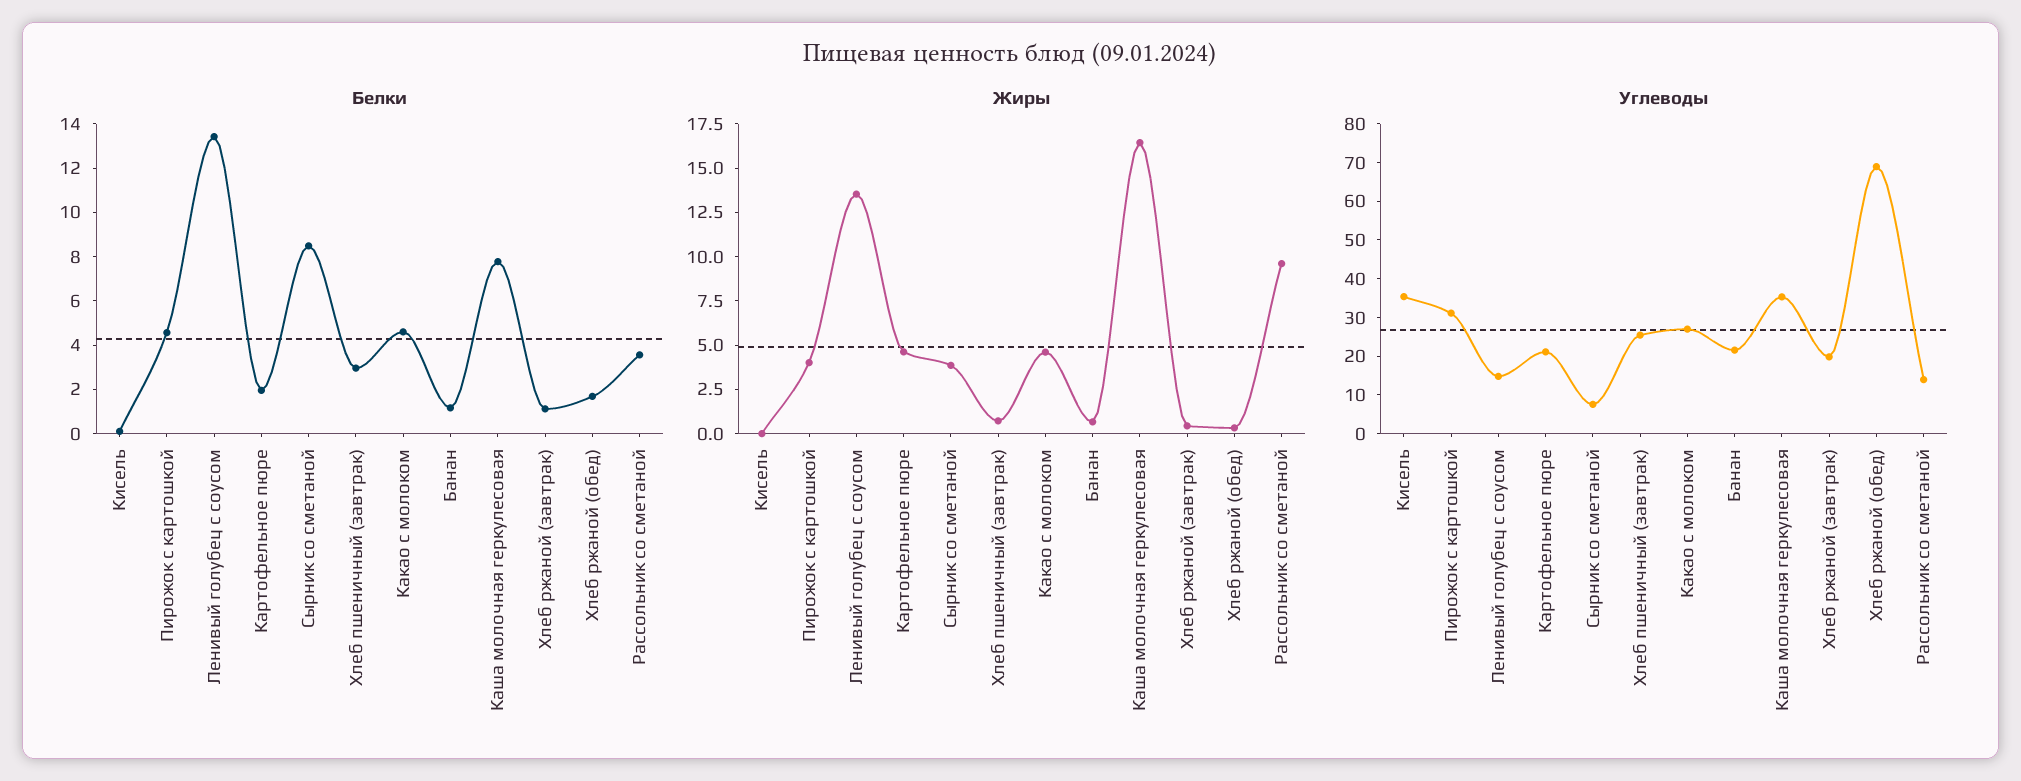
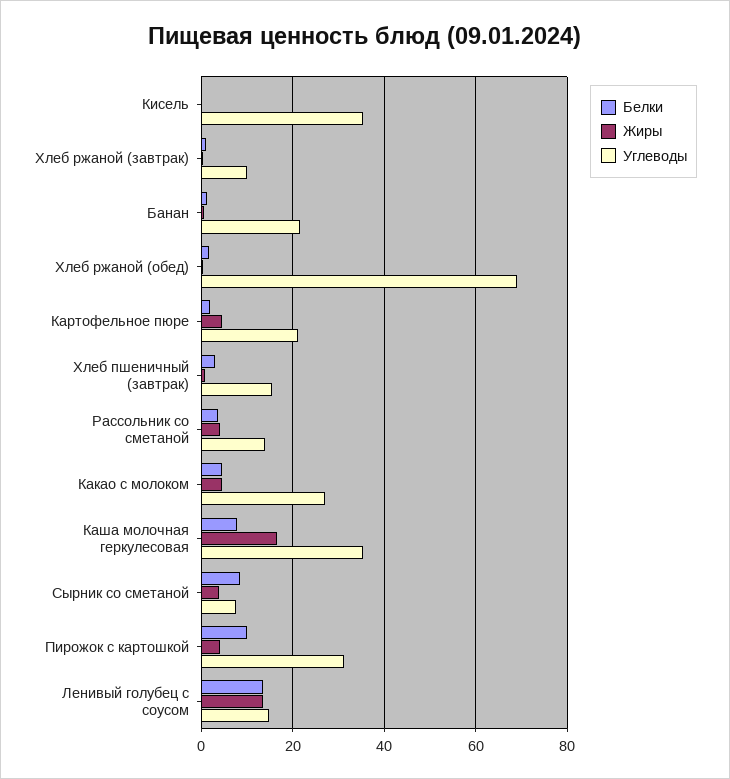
  {
    "Белки": {
      "Кисель": 0,
-     "Пирожок с картошкой": 4.5,
+     "Пирожок с картошкой": 10,
      "Ленивый голубец с соусом": 13.5,
      "Картофельное пюре": 2,
      "Сырник со сметаной": 8.5,
      "Хлеб пшеничный (завтрак)": 3,
      "Какао с молоком": 4.5,
      "Банан": 1,
      "Каша молочная геркулесовая": 8,
      "Хлеб ржаной (завтрак)": 1,
      "Хлеб ржаной (обед)": 1.5,
      "Рассольник со сметаной": 3.5
    },
    "Жиры": {
      "Кисель": 0,
      "Пирожок с картошкой": 4,
      "Ленивый голубец с соусом": 13.5,
      "Картофельное пюре": 4.5,
      "Сырник со сметаной": 4,
      "Хлеб пшеничный (завтрак)": 0.5,
      "Какао с молоком": 4.5,
      "Банан": 0.5,
      "Каша молочная геркулесовая": 16.5,
      "Хлеб ржаной (завтрак)": 0.5,
      "Хлеб ржаной (обед)": 0.5,
-     "Рассольник со сметаной": 9.5
+     "Рассольник со сметаной": 4
    },
    "Углеводы": {
      "Кисель": 36,
      "Пирожок с картошкой": 32,
      "Ленивый голубец с соусом": 14,
      "Картофельное пюре": 22,
      "Сырник со сметаной": 8,
-     "Хлеб пшеничный (завтрак)": 25,
+     "Хлеб пшеничный (завтрак)": 16,
      "Какао с молоком": 28,
      "Банан": 22,
      "Каша молочная геркулесовая": 36,
-     "Хлеб ржаной (завтрак)": 20,
+     "Хлеб ржаной (завтрак)": 10,
      "Хлеб ржаной (обед)": 68,
      "Рассольник со сметаной": 14
    }
  }

